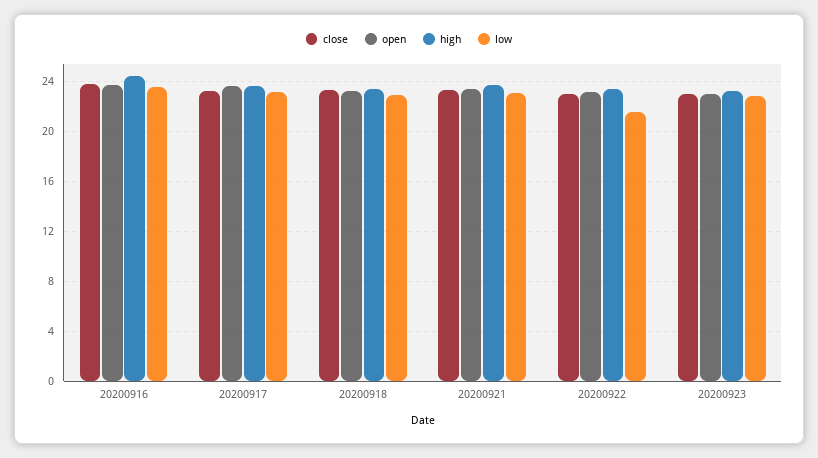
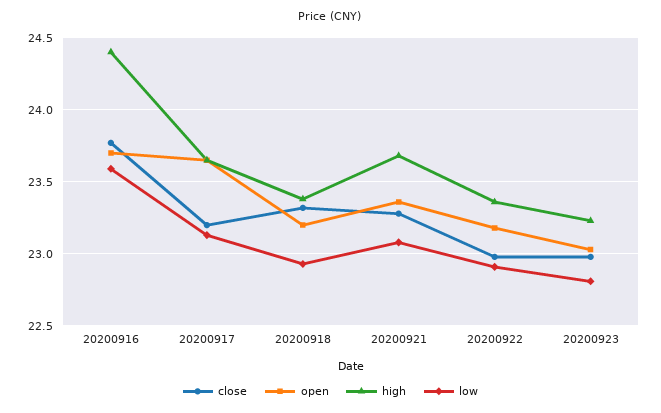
  {
    "close": {
      "20200916": 23.75,
      "20200917": 23.2,
      "20200918": 23.3,
      "20200921": 23.3,
      "20200922": 23,
      "20200923": 23
    },
    "open": {
      "20200916": 23.7,
      "20200917": 23.65,
      "20200918": 23.2,
      "20200921": 23.35,
      "20200922": 23.2,
      "20200923": 23.05
    },
    "high": {
      "20200916": 24.4,
      "20200917": 23.65,
      "20200918": 23.4,
      "20200921": 23.7,
      "20200922": 23.35,
      "20200923": 23.25
    },
    "low": {
      "20200916": 23.6,
      "20200917": 23.15,
      "20200918": 22.95,
      "20200921": 23.1,
-     "20200922": 21.5,
+     "20200922": 22.9,
      "20200923": 22.8
    }
  }

